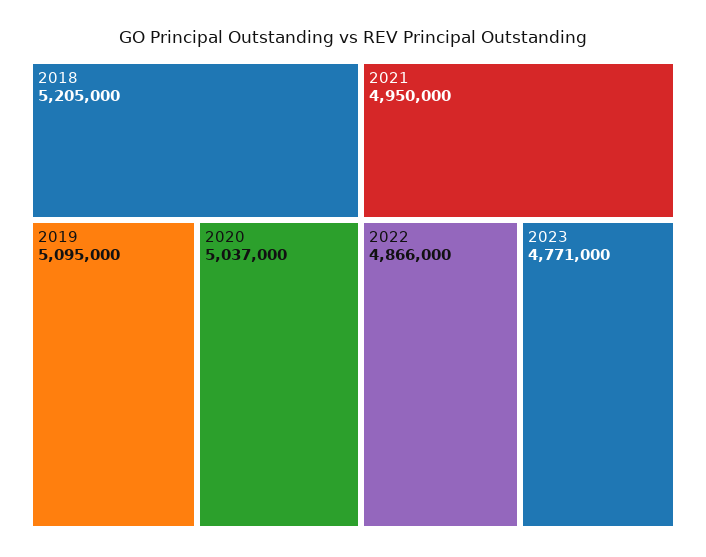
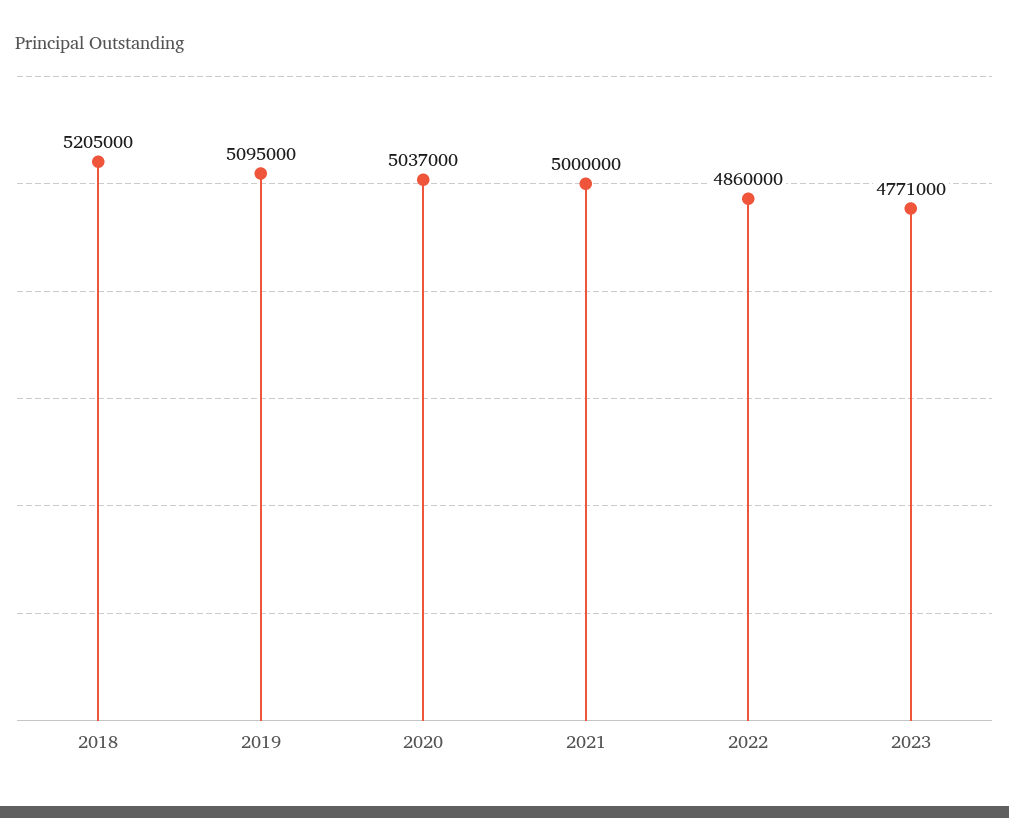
  {
    "2018": 5205000,
    "2019": 5095000,
    "2020": 5037000,
-   "2021": 4950000,
+   "2021": 5000000,
-   "2022": 4866000,
+   "2022": 4860000,
    "2023": 4771000
  }

